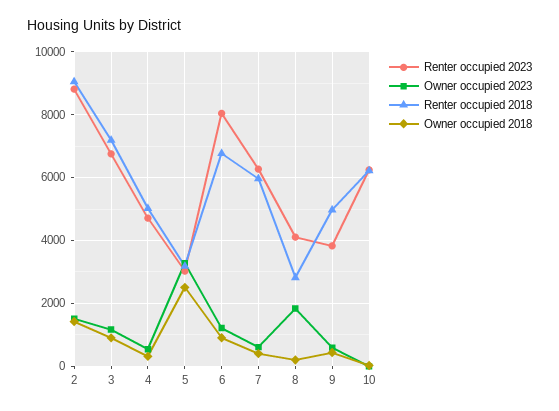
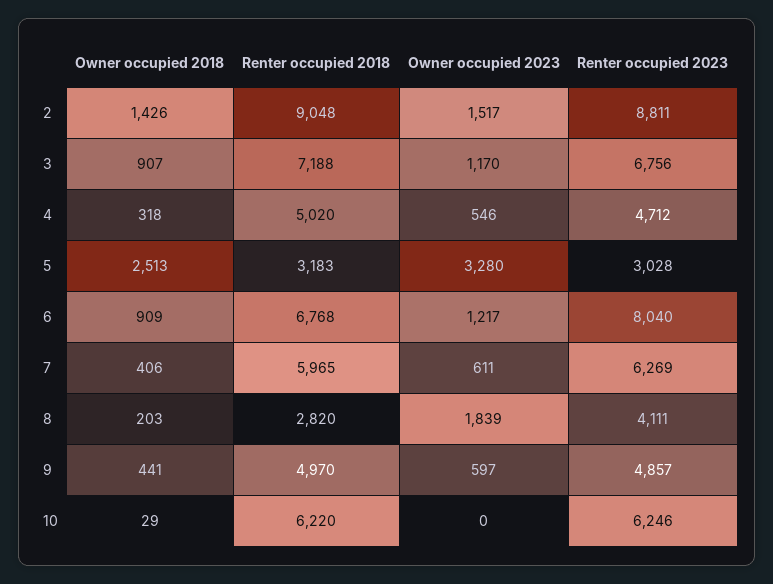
  {
    "Renter occupied 2023": {
      "2": 8811,
      "3": 6756,
      "4": 4712,
      "5": 3028,
      "6": 8040,
      "7": 6269,
      "8": 4111,
-     "9": 3800,
+     "9": 4857,
      "10": 6246
    },
    "Owner occupied 2023": {
      "2": 1517,
      "3": 1170,
      "4": 546,
      "5": 3280,
      "6": 1217,
      "7": 611,
      "8": 1839,
      "9": 597,
      "10": 0
    },
    "Renter occupied 2018": {
      "2": 9048,
      "3": 7188,
      "4": 5020,
      "5": 3183,
      "6": 6768,
      "7": 5965,
      "8": 2820,
      "9": 4970,
      "10": 6220
    },
    "Owner occupied 2018": {
      "2": 1426,
      "3": 907,
      "4": 318,
      "5": 2513,
      "6": 909,
      "7": 406,
      "8": 203,
      "9": 441,
      "10": 29
    }
  }

